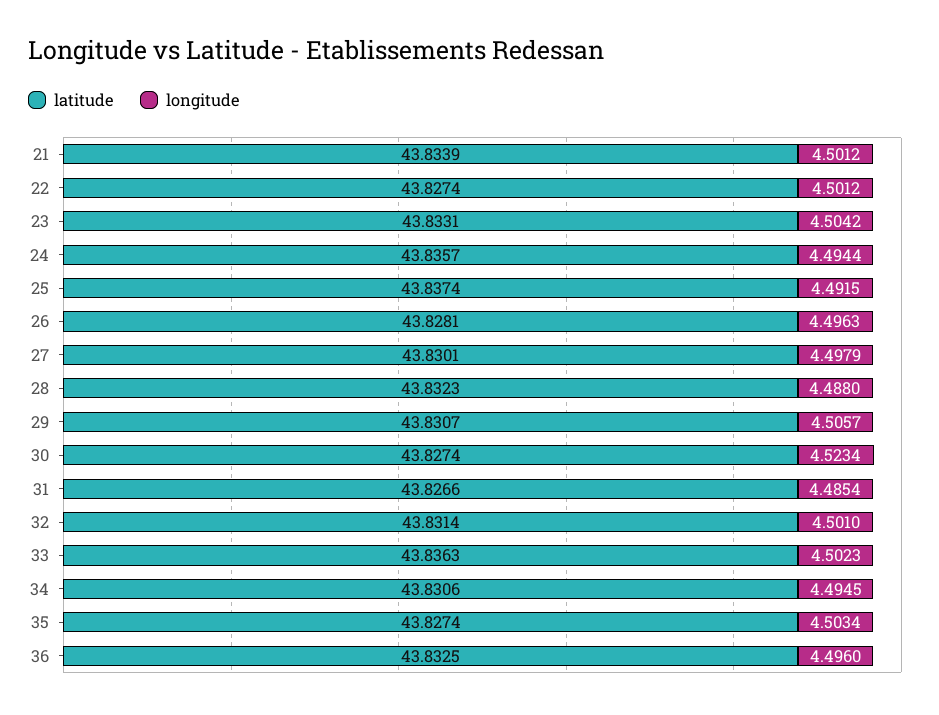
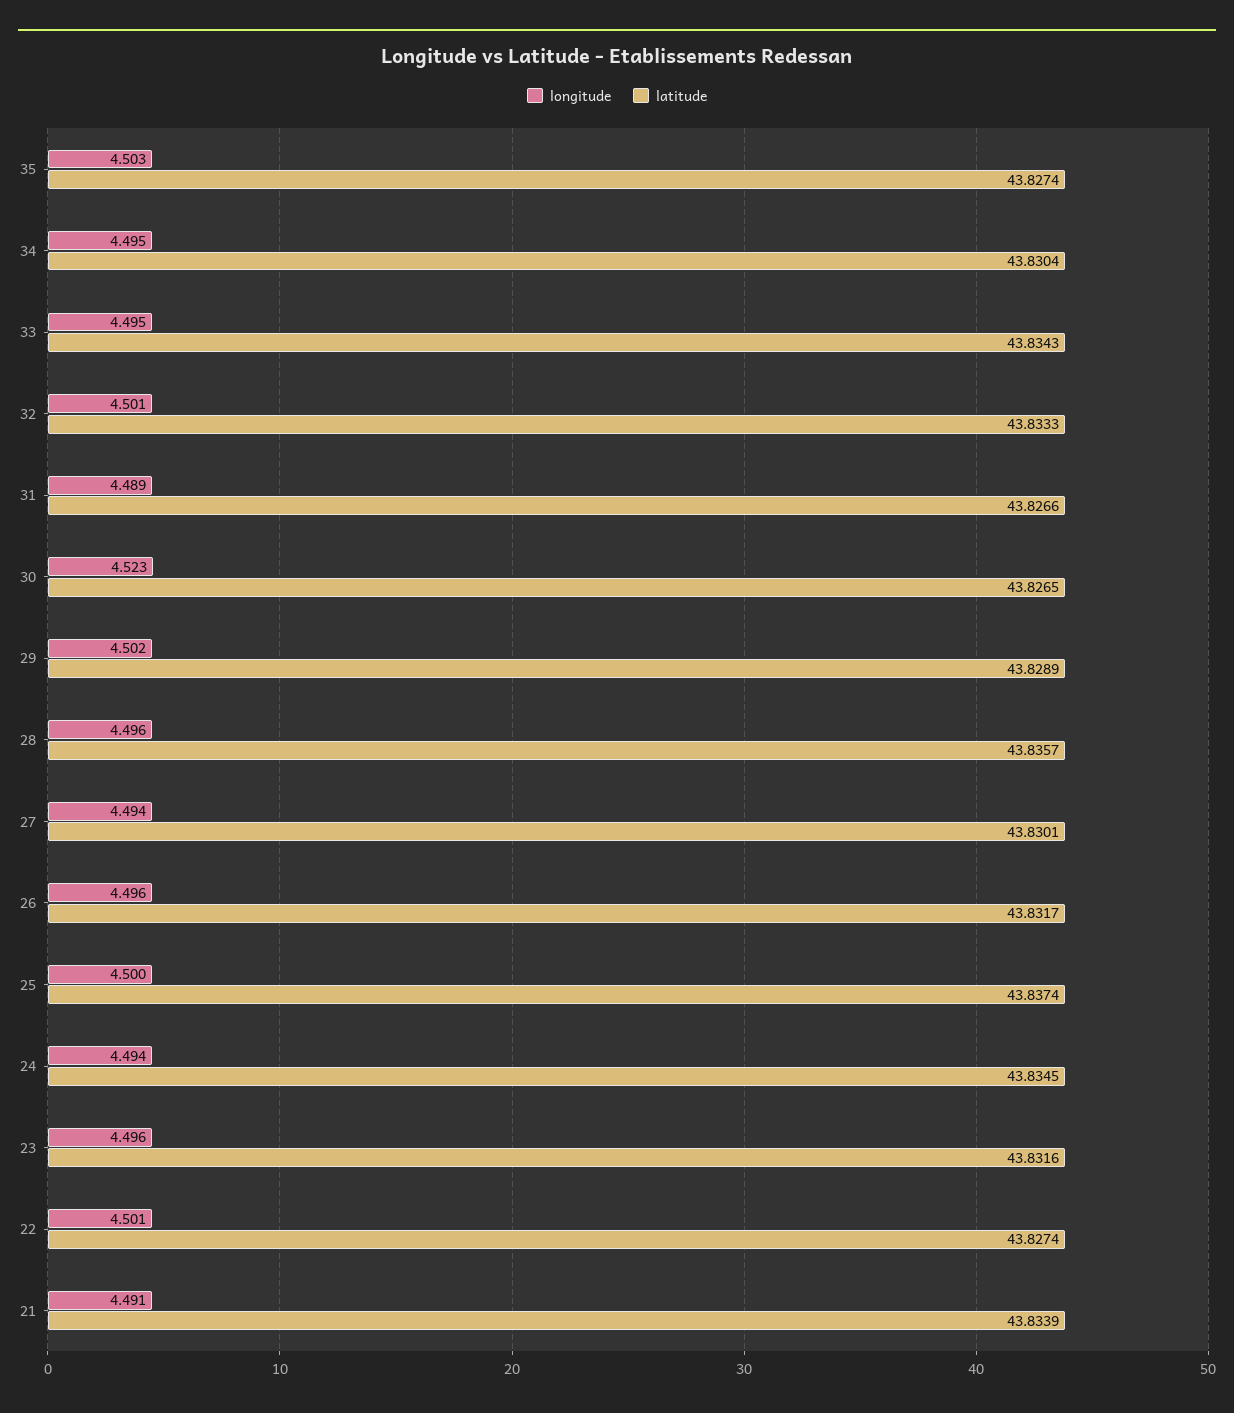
  {
    "latitude": {
      "21": 43.8339,
      "22": 43.8274,
-     "23": 43.8331,
+     "23": 43.8316,
-     "24": 43.8357,
+     "24": 43.8345,
      "25": 43.8374,
-     "26": 43.8281,
+     "26": 43.8317,
      "27": 43.8301,
-     "28": 43.8323,
+     "28": 43.8357,
-     "29": 43.8307,
+     "29": 43.8289,
-     "30": 43.8274,
+     "30": 43.8265,
      "31": 43.8266,
-     "32": 43.8314,
+     "32": 43.8333,
-     "33": 43.8363,
+     "33": 43.8343,
-     "34": 43.8306,
+     "34": 43.8304,
-     "35": 43.8274,
+     "35": 43.8274
-     "36": 43.8325
    },
    "longitude": {
-     "21": 4.5012,
+     "21": 4.491,
      "22": 4.5012,
-     "23": 4.5042,
+     "23": 4.496,
      "24": 4.4944,
-     "25": 4.4915,
+     "25": 4.5,
      "26": 4.4963,
-     "27": 4.4979,
+     "27": 4.494,
-     "28": 4.488,
+     "28": 4.496,
-     "29": 4.5057,
+     "29": 4.502,
      "30": 4.5234,
-     "31": 4.4854,
+     "31": 4.489,
      "32": 4.501,
-     "33": 4.5023,
+     "33": 4.495,
      "34": 4.4945,
-     "35": 4.5034,
+     "35": 4.5034
-     "36": 4.496
    }
  }

